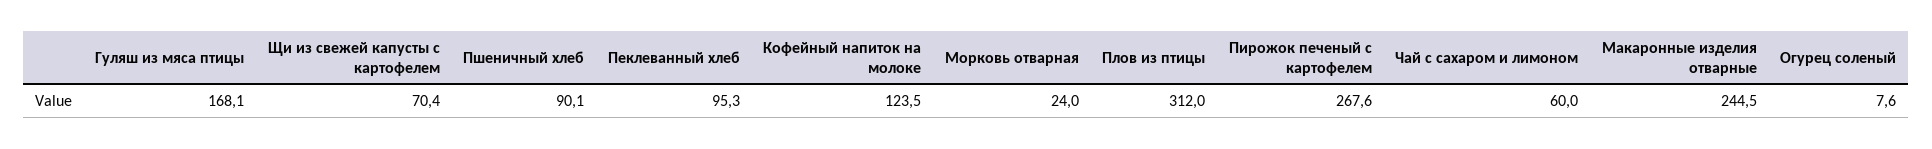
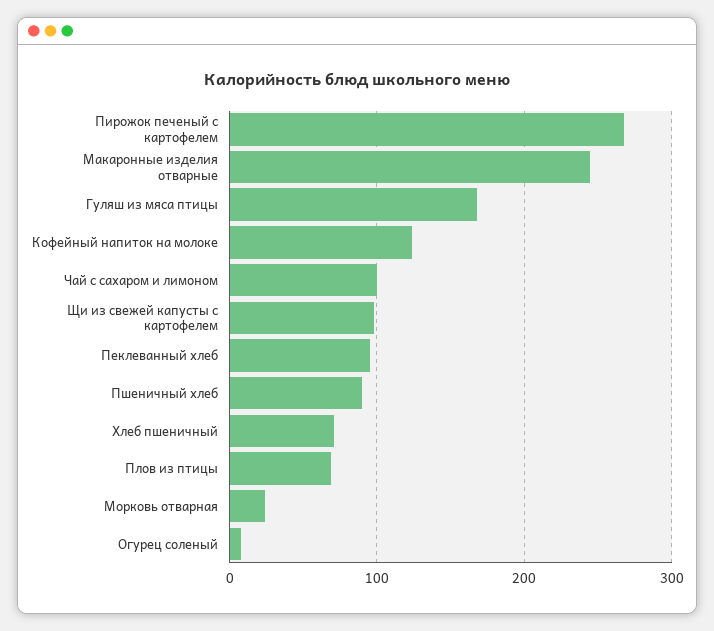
  {
    "Гуляш из мяса птицы": 168.1,
-   "Щи из свежей капусты с картофелем": 70.4,
+   "Щи из свежей капусты с картофелем": 100,
    "Пшеничный хлеб": 90.1,
    "Пеклеванный хлеб": 95.3,
    "Кофейный напиток на молоке": 123.5,
    "Морковь отварная": 24,
-   "Плов из птицы": 312,
+   "Плов из птицы": 70,
    "Пирожок печеный с картофелем": 267.6,
-   "Чай с сахаром и лимоном": 60,
+   "Чай с сахаром и лимоном": 100,
    "Макаронные изделия отварные": 244.5,
-   "Огурец соленый": 7.6
+   "Огурец соленый": 7.6,
+   "Хлеб пшеничный": 70
  }

